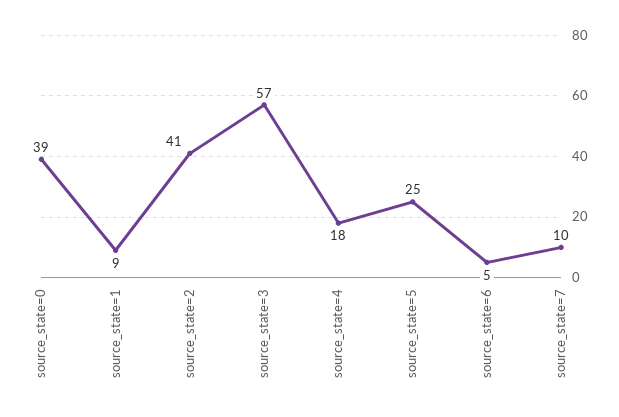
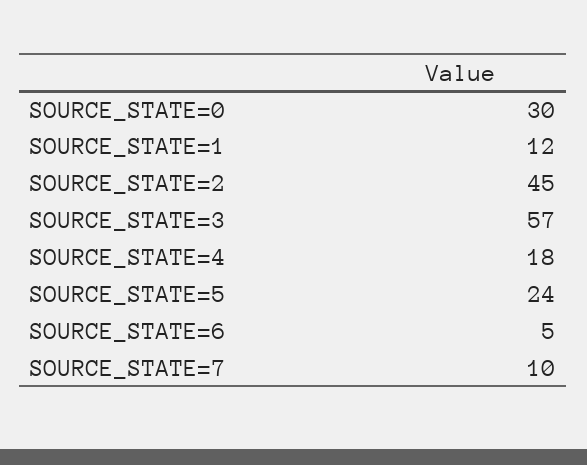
  {
-   "source_state=0": 39,
+   "source_state=0": 30,
-   "source_state=1": 9,
+   "source_state=1": 12,
-   "source_state=2": 41,
+   "source_state=2": 45,
    "source_state=3": 57,
    "source_state=4": 18,
-   "source_state=5": 25,
+   "source_state=5": 24,
    "source_state=6": 5,
    "source_state=7": 10
  }

